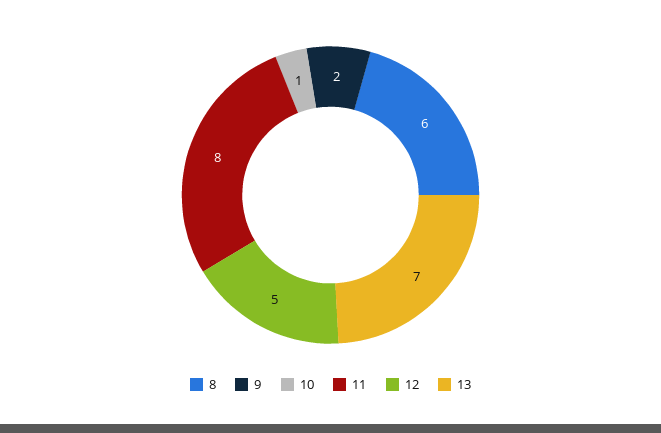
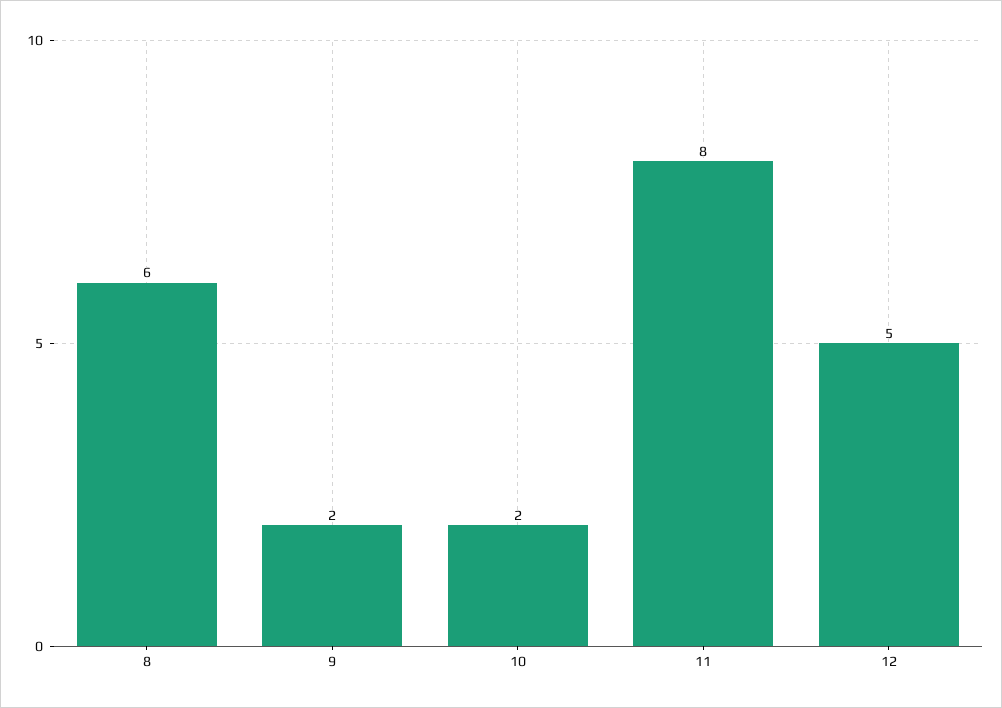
  {
    "8": 6,
    "9": 2,
-   "10": 1,
+   "10": 2,
    "11": 8,
-   "12": 5,
+   "12": 5
-   "13": 7
  }

